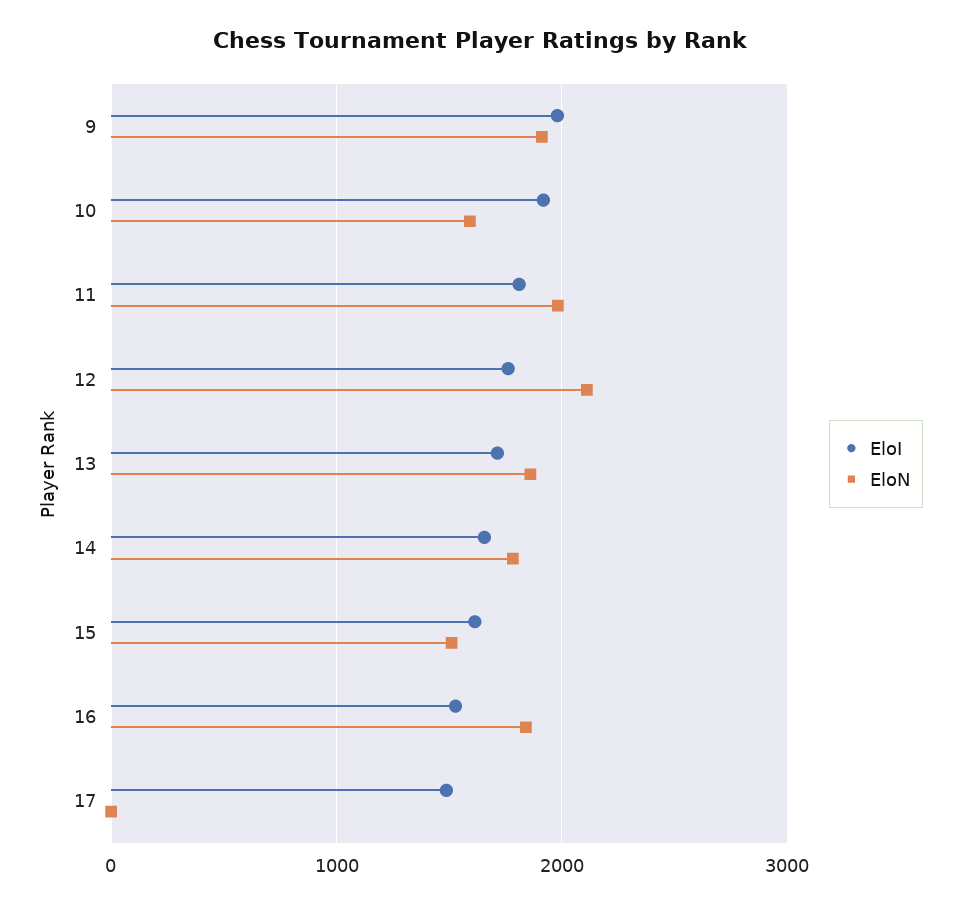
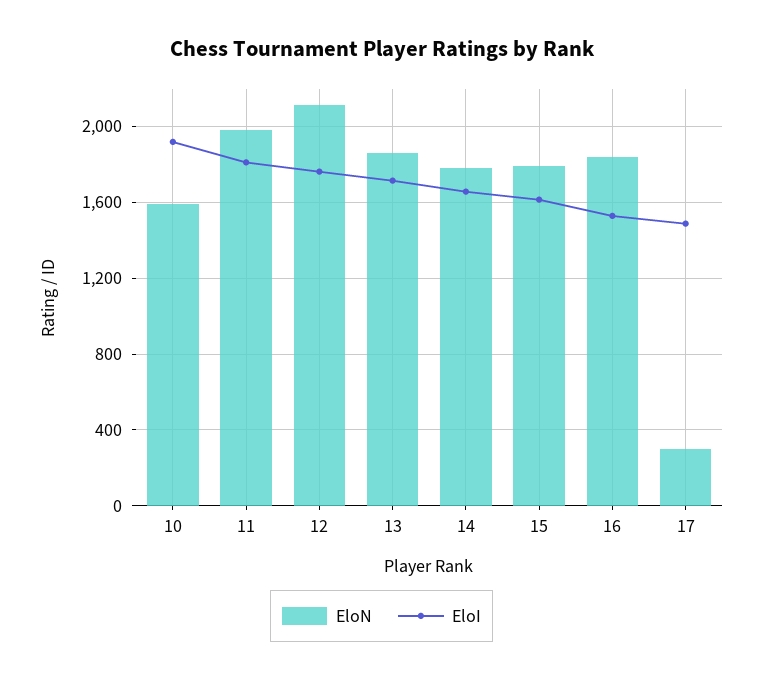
  {
    "EloI": {
-     "9": 2000,
      "10": 1900,
      "11": 1800,
      "12": 1750,
      "13": 1700,
      "14": 1650,
      "15": 1600,
      "16": 1550,
      "17": 1500
    },
    "EloN": {
-     "9": 1900,
      "10": 1600,
      "11": 2000,
      "12": 2100,
      "13": 1850,
      "14": 1800,
-     "15": 1500,
+     "15": 1800,
      "16": 1850,
-     "17": 0
+     "17": 300
    }
  }

